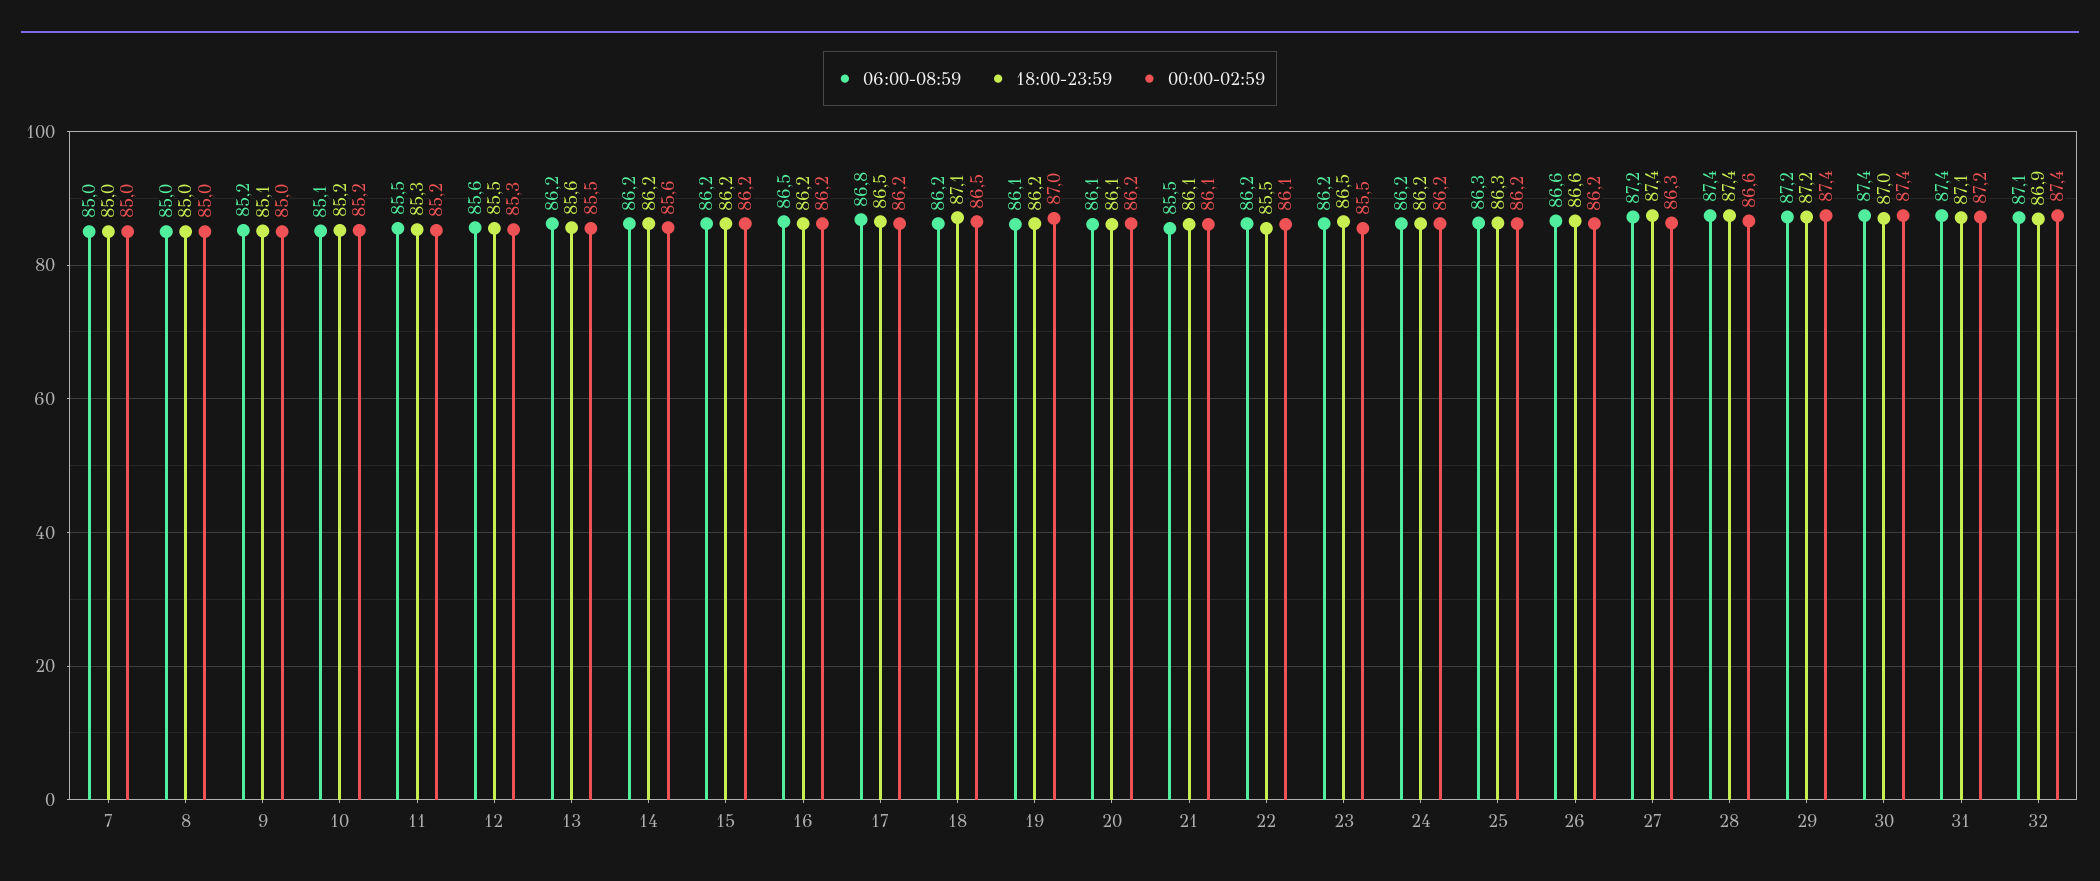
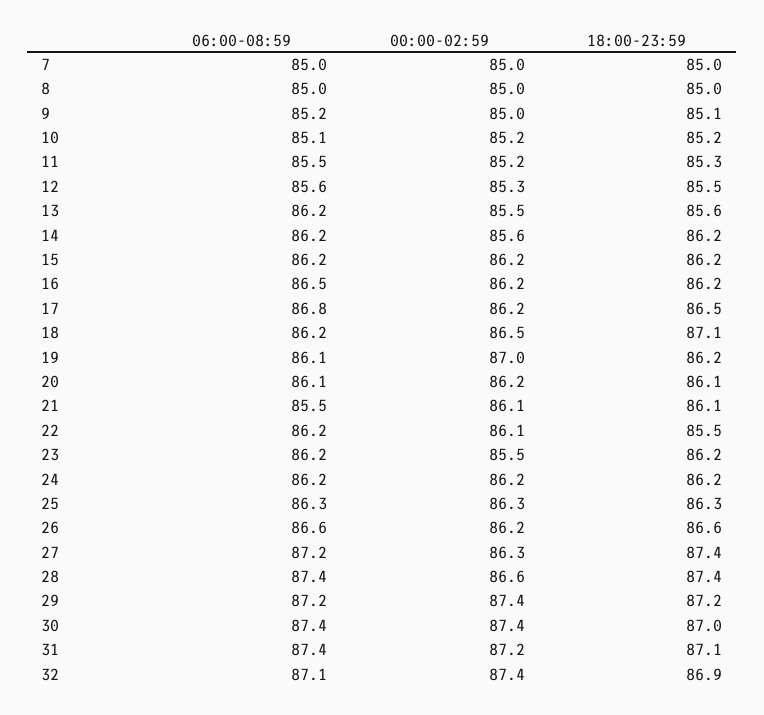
  {
    "06:00-08:59": {
      "7": 85,
      "8": 85,
      "9": 85.2,
      "10": 85.1,
      "11": 85.5,
      "12": 85.6,
      "13": 86.2,
      "14": 86.2,
      "15": 86.2,
      "16": 86.5,
      "17": 86.8,
      "18": 86.2,
      "19": 86.1,
      "20": 86.1,
      "21": 85.5,
      "22": 86.2,
      "23": 86.2,
      "24": 86.2,
      "25": 86.3,
      "26": 86.6,
      "27": 87.2,
      "28": 87.4,
      "29": 87.2,
      "30": 87.4,
      "31": 87.4,
      "32": 87.1
    },
    "18:00-23:59": {
      "7": 85,
      "8": 85,
      "9": 85.1,
      "10": 85.2,
      "11": 85.3,
      "12": 85.5,
      "13": 85.6,
      "14": 86.2,
      "15": 86.2,
      "16": 86.2,
      "17": 86.5,
      "18": 87.1,
      "19": 86.2,
      "20": 86.1,
      "21": 86.1,
      "22": 85.5,
-     "23": 86.5,
+     "23": 86.2,
      "24": 86.2,
      "25": 86.3,
      "26": 86.6,
      "27": 87.4,
      "28": 87.4,
      "29": 87.2,
      "30": 87,
      "31": 87.1,
      "32": 86.9
    },
    "00:00-02:59": {
      "7": 85,
      "8": 85,
      "9": 85,
      "10": 85.2,
      "11": 85.2,
      "12": 85.3,
      "13": 85.5,
      "14": 85.6,
      "15": 86.2,
      "16": 86.2,
      "17": 86.2,
      "18": 86.5,
      "19": 87,
      "20": 86.2,
      "21": 86.1,
      "22": 86.1,
      "23": 85.5,
      "24": 86.2,
-     "25": 86.2,
+     "25": 86.3,
      "26": 86.2,
      "27": 86.3,
      "28": 86.6,
      "29": 87.4,
      "30": 87.4,
      "31": 87.2,
      "32": 87.4
    }
  }

